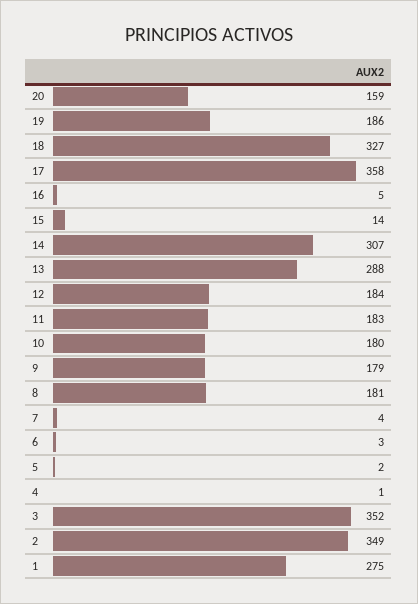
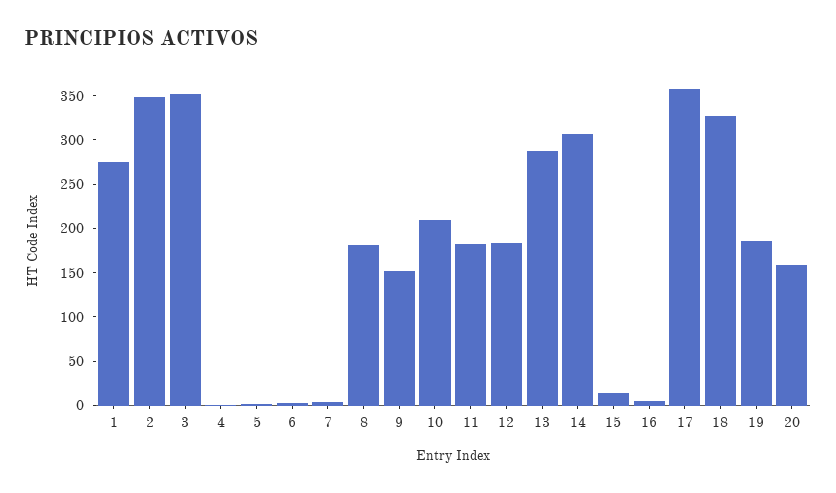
  {
    "20": 159,
    "19": 186,
    "18": 327,
    "17": 358,
    "16": 5,
    "15": 14,
    "14": 307,
    "13": 288,
    "12": 184,
    "11": 183,
-   "10": 180,
+   "10": 210,
-   "9": 179,
+   "9": 150,
    "8": 181,
    "7": 4,
    "6": 3,
    "5": 2,
    "4": 1,
    "3": 352,
    "2": 349,
    "1": 275
  }

